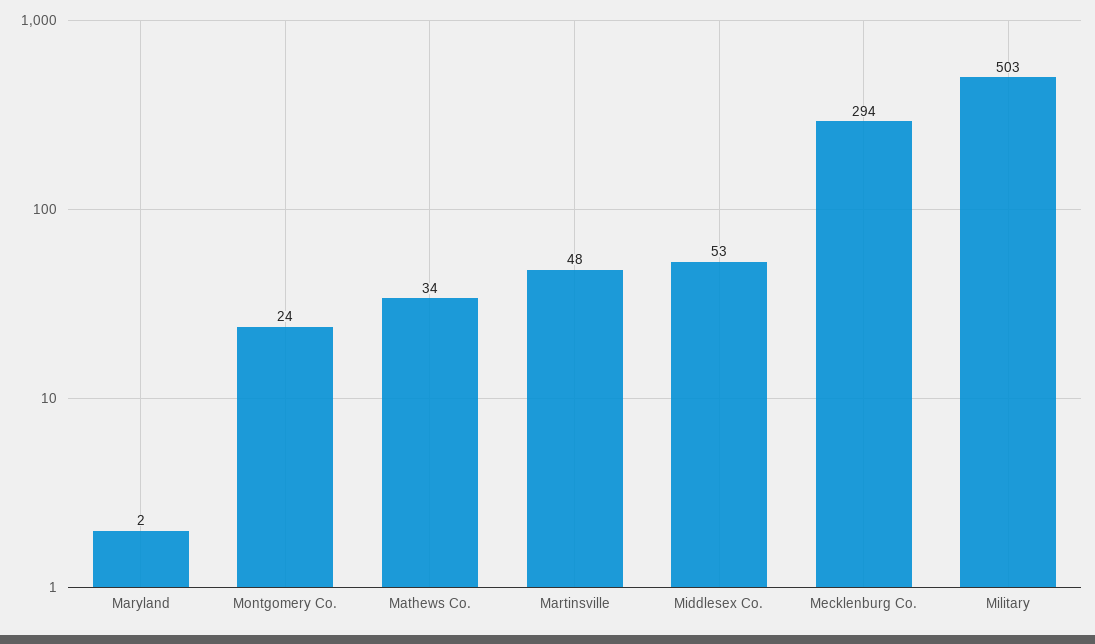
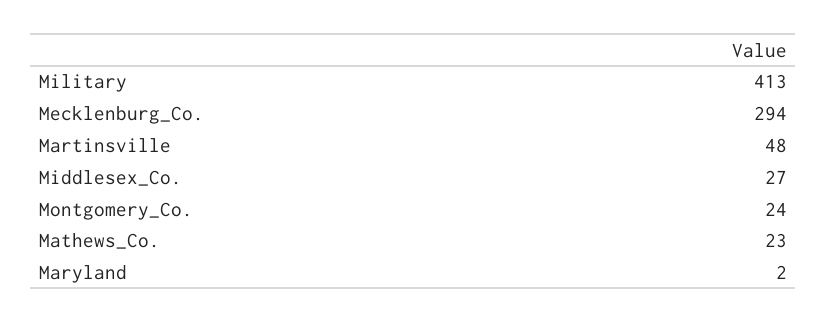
  {
    "Maryland": 2,
    "Montgomery Co.": 24,
-   "Mathews Co.": 34,
+   "Mathews Co.": 23,
    "Martinsville": 48,
-   "Middlesex Co.": 53,
+   "Middlesex Co.": 27,
    "Mecklenburg Co.": 294,
-   "Military": 503
+   "Military": 413
  }

